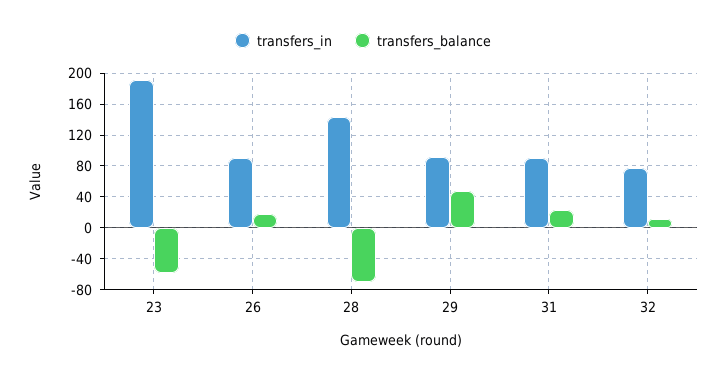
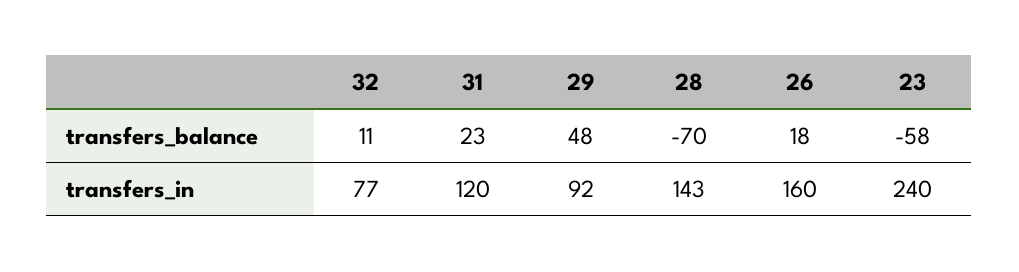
  {
    "transfers_in": {
-     "23": 190,
+     "23": 240,
-     "26": 90,
+     "26": 160,
      "28": 143,
      "29": 92,
-     "31": 90,
+     "31": 120,
      "32": 77
    },
    "transfers_balance": {
      "23": -58,
      "26": 18,
      "28": -70,
      "29": 48,
      "31": 23,
      "32": 11
    }
  }

